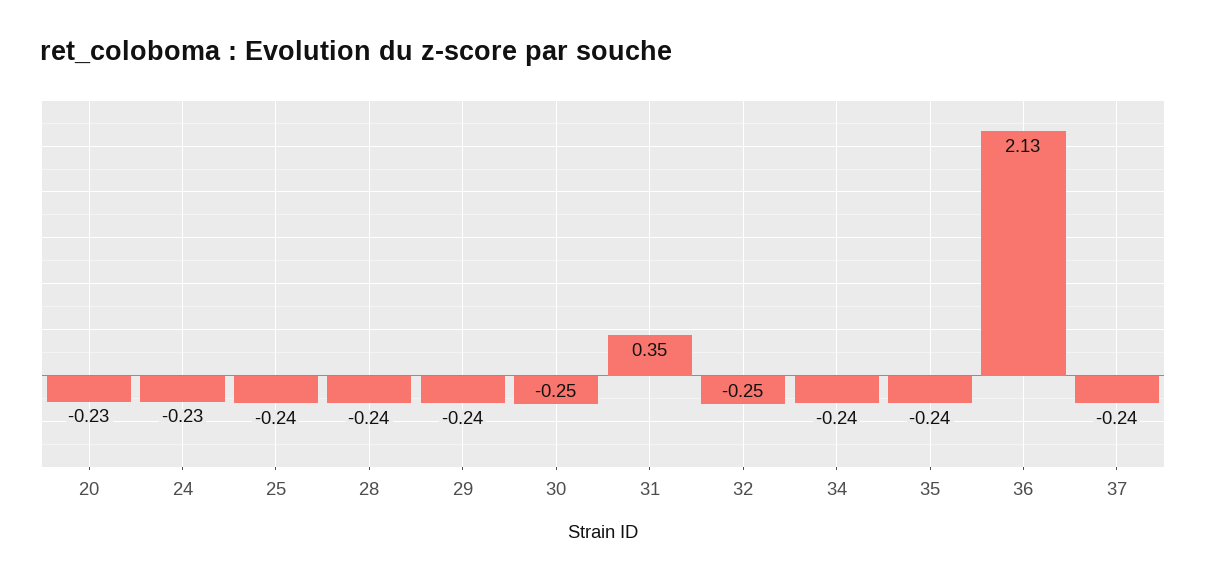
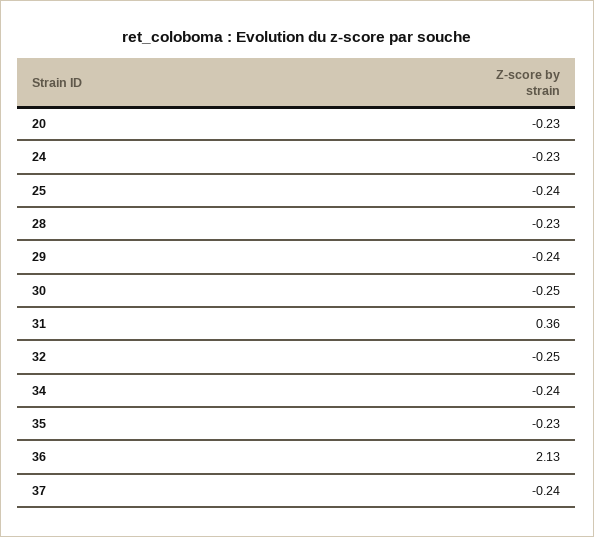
  {
    "20": -0.23,
    "24": -0.23,
    "25": -0.24,
-   "28": -0.24,
+   "28": -0.23,
    "29": -0.24,
    "30": -0.25,
-   "31": 0.35,
+   "31": 0.36,
    "32": -0.25,
    "34": -0.24,
-   "35": -0.24,
+   "35": -0.23,
    "36": 2.13,
    "37": -0.24
  }

